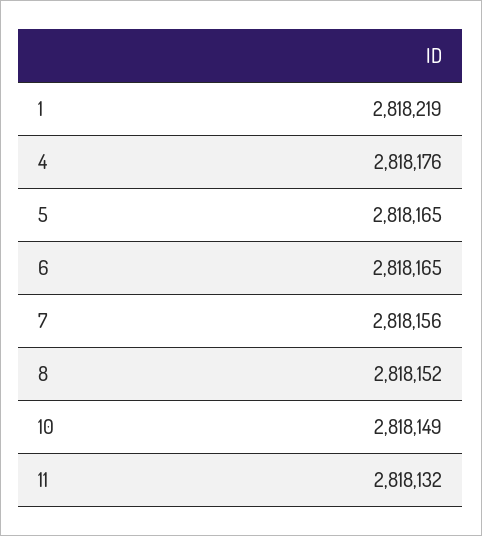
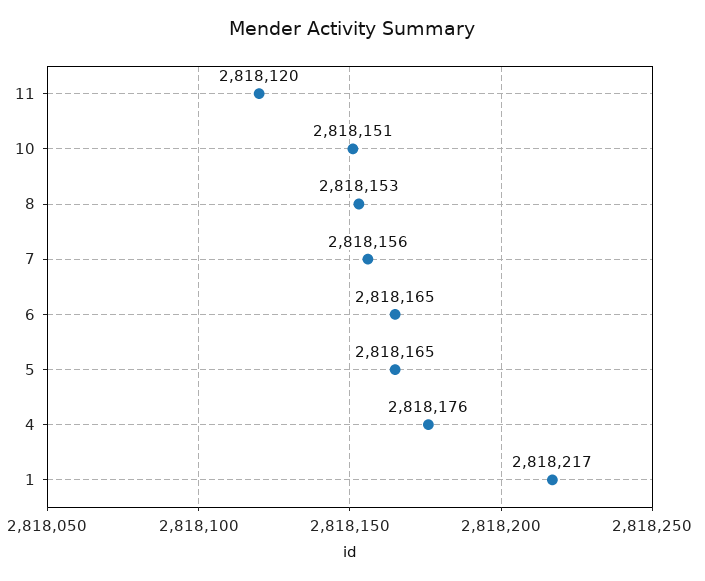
  {
-   "1": 2818219,
+   "1": 2818217,
    "4": 2818176,
    "5": 2818165,
    "6": 2818165,
    "7": 2818156,
-   "8": 2818152,
+   "8": 2818153,
-   "10": 2818149,
+   "10": 2818151,
-   "11": 2818132
+   "11": 2818120
  }

